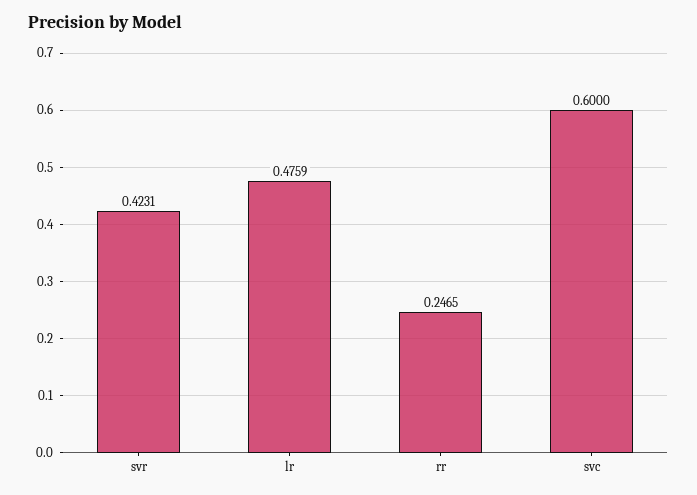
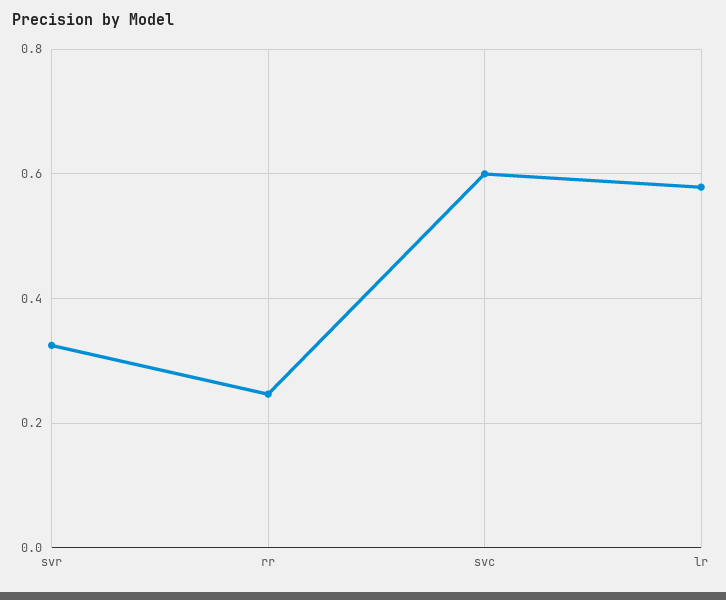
  {
-   "svr": 0.4231,
+   "svr": 0.32,
-   "lr": 0.4759,
+   "lr": 0.58,
    "rr": 0.2465,
    "svc": 0.6
  }

